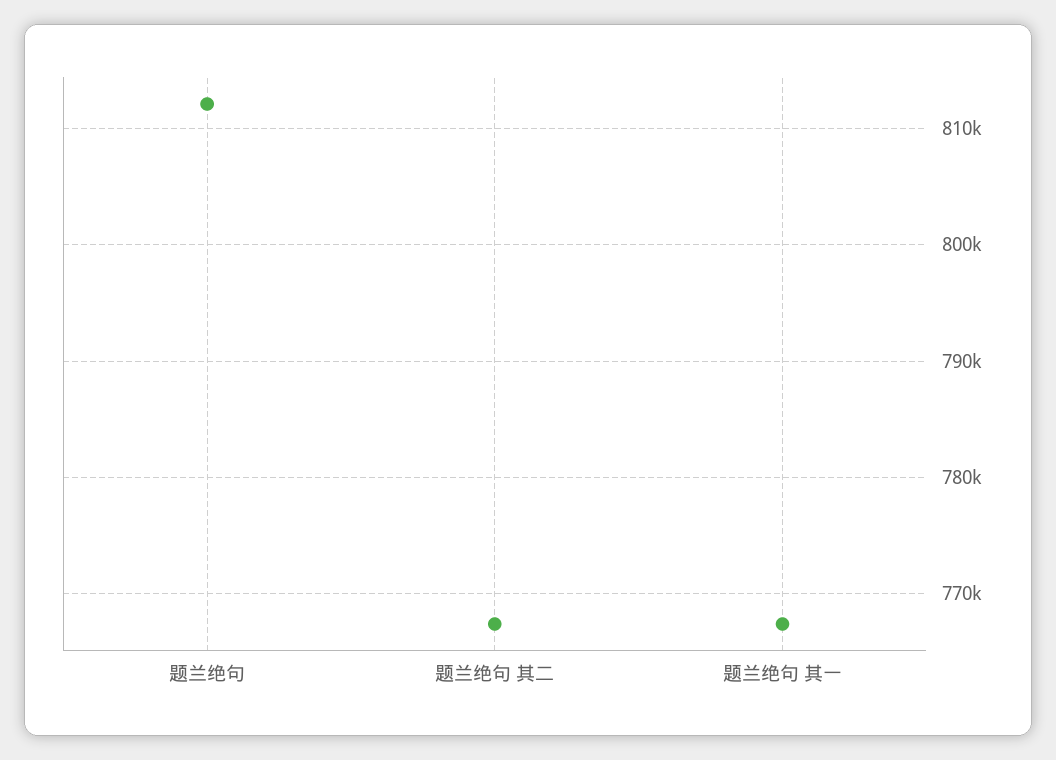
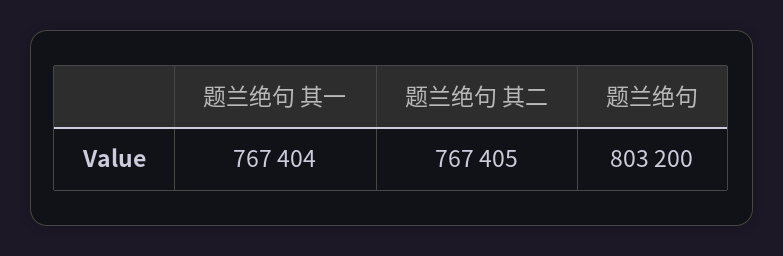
  {
-   "题兰绝句": 812000,
+   "题兰绝句": 803200,
    "题兰绝句 其二": 767405,
    "题兰绝句 其一": 767404
  }

